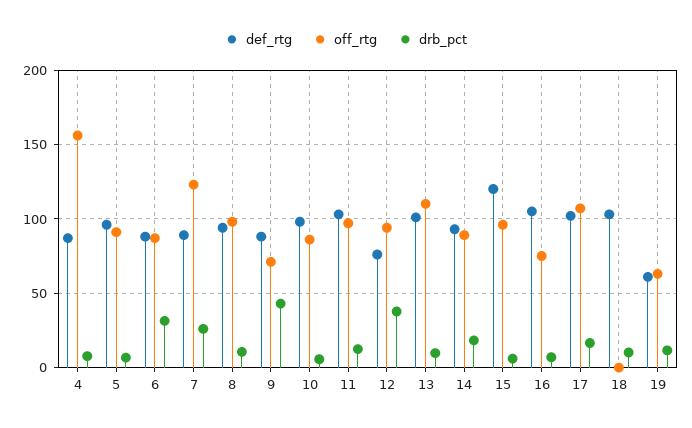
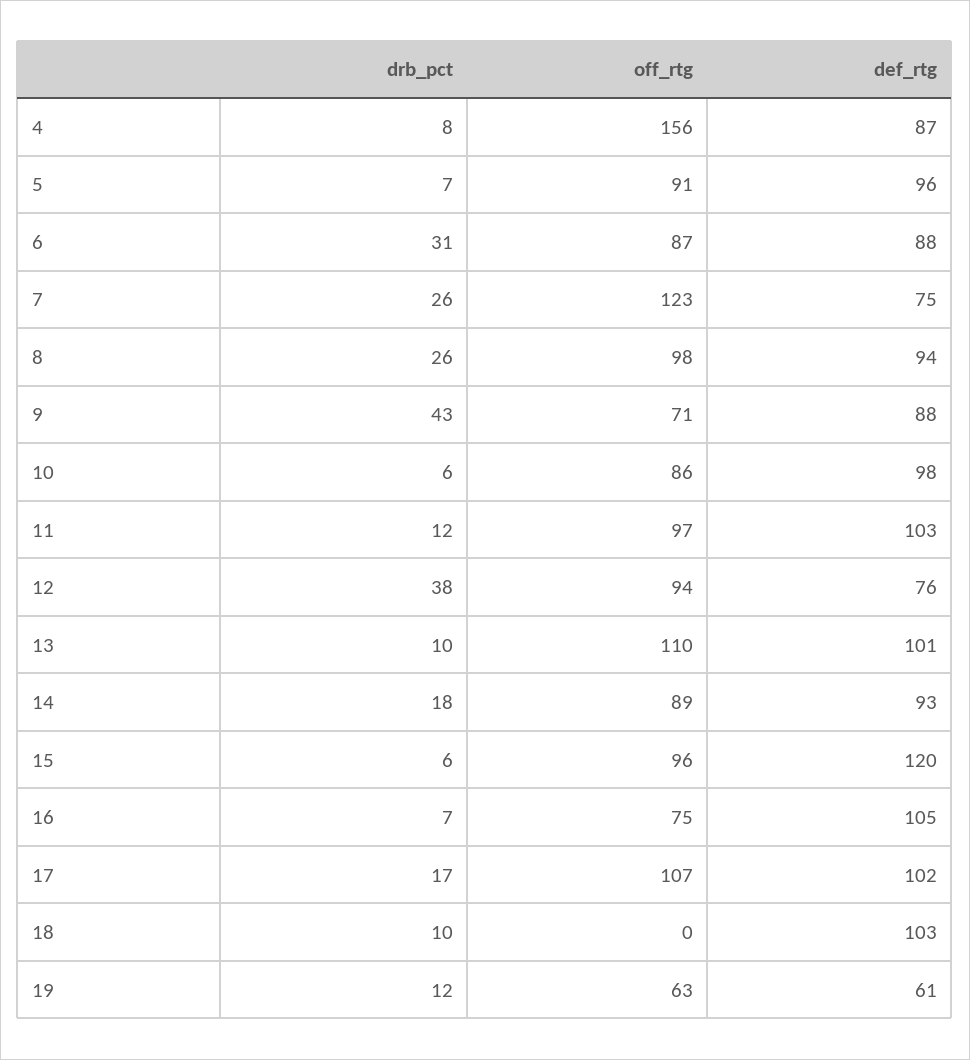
  {
    "def_rtg": {
      "4": 87,
      "5": 96,
      "6": 88,
-     "7": 90,
+     "7": 75,
      "8": 94,
      "9": 88,
      "10": 98,
      "11": 103,
      "12": 76,
      "13": 101,
      "14": 93,
      "15": 120,
      "16": 105,
      "17": 102,
      "18": 103,
      "19": 61
    },
    "off_rtg": {
      "4": 156,
      "5": 91,
      "6": 87,
      "7": 123,
      "8": 98,
      "9": 71,
      "10": 86,
      "11": 97,
      "12": 94,
      "13": 110,
      "14": 89,
      "15": 96,
      "16": 75,
      "17": 107,
      "18": 0,
      "19": 63
    },
    "drb_pct": {
      "4": 8,
      "5": 7,
      "6": 31,
      "7": 26,
-     "8": 10,
+     "8": 26,
      "9": 43,
      "10": 6,
      "11": 12,
      "12": 38,
      "13": 10,
      "14": 18,
      "15": 6,
      "16": 7,
      "17": 17,
      "18": 10,
      "19": 12
    }
  }

